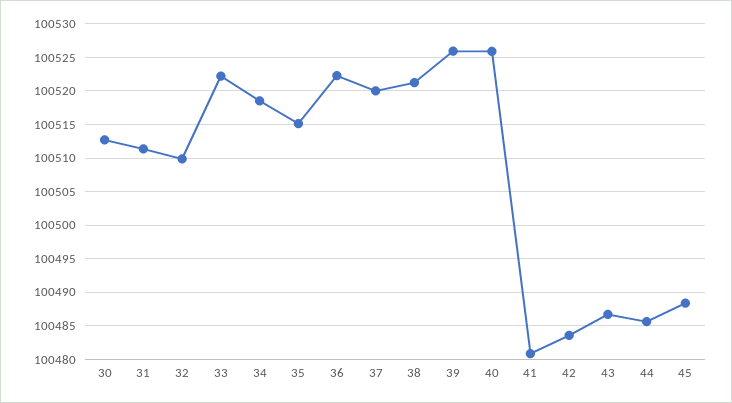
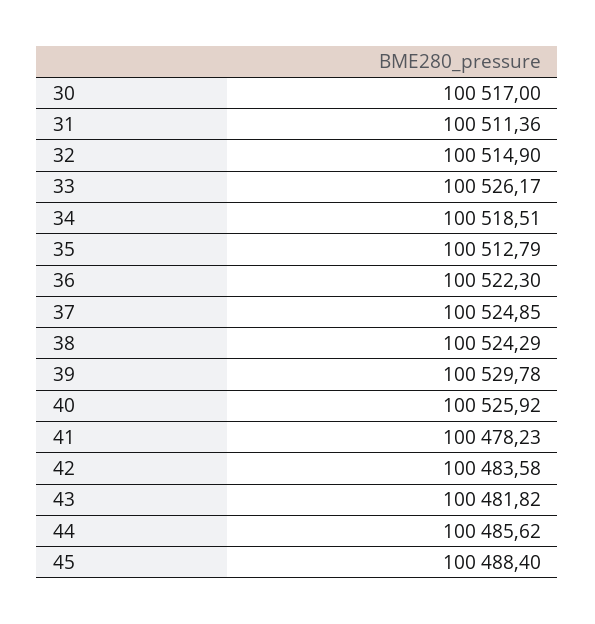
  {
-   "30": 100513,
+   "30": 100517,
    "31": 100511.36,
-   "32": 100510,
+   "32": 100514.9,
-   "33": 100522,
+   "33": 100526.17,
    "34": 100518.51,
-   "35": 100515,
+   "35": 100512.79,
    "36": 100522.3,
-   "37": 100520,
+   "37": 100524.85,
-   "38": 100521,
+   "38": 100524.29,
-   "39": 100526,
+   "39": 100529.78,
    "40": 100525.92,
-   "41": 100481,
+   "41": 100478.23,
    "42": 100483.58,
-   "43": 100487,
+   "43": 100481.82,
    "44": 100485.62,
    "45": 100488.4
  }

